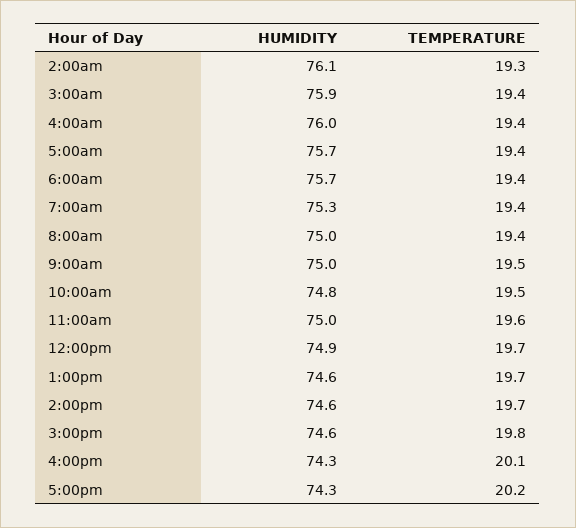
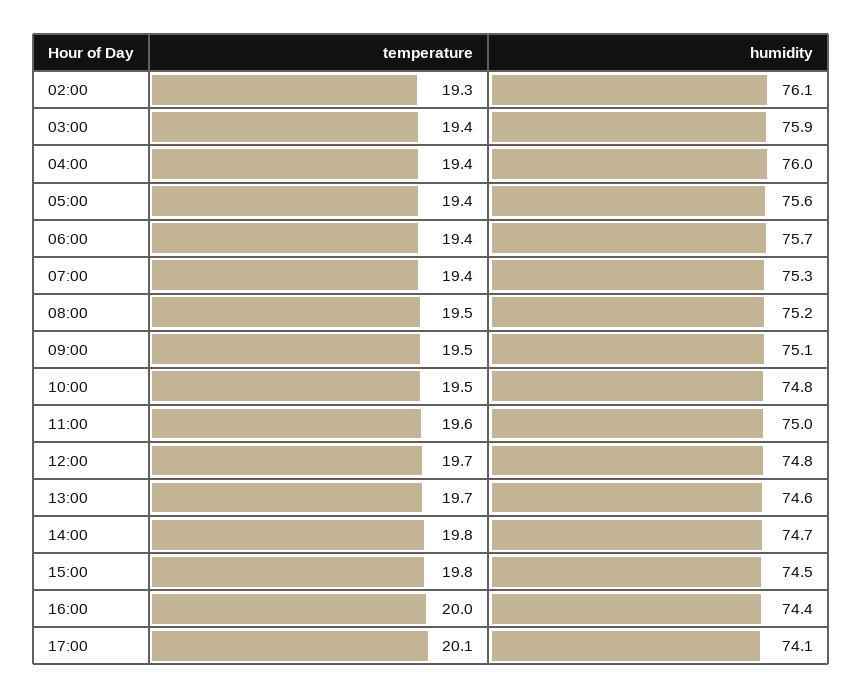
  {
    "HUMIDITY": {
      "2:00am": 76.1,
      "3:00am": 75.9,
      "4:00am": 76,
-     "5:00am": 75.7,
+     "5:00am": 75.6,
      "6:00am": 75.7,
      "7:00am": 75.3,
-     "8:00am": 75,
+     "8:00am": 75.2,
-     "9:00am": 75,
+     "9:00am": 75.1,
      "10:00am": 74.8,
      "11:00am": 75,
-     "12:00pm": 74.9,
+     "12:00pm": 74.8,
      "1:00pm": 74.6,
-     "2:00pm": 74.6,
+     "2:00pm": 74.7,
-     "3:00pm": 74.6,
+     "3:00pm": 74.5,
-     "4:00pm": 74.3,
+     "4:00pm": 74.4,
-     "5:00pm": 74.3
+     "5:00pm": 74.1
    },
    "TEMPERATURE": {
      "2:00am": 19.3,
      "3:00am": 19.4,
      "4:00am": 19.4,
      "5:00am": 19.4,
      "6:00am": 19.4,
      "7:00am": 19.4,
-     "8:00am": 19.4,
+     "8:00am": 19.5,
      "9:00am": 19.5,
      "10:00am": 19.5,
      "11:00am": 19.6,
      "12:00pm": 19.7,
      "1:00pm": 19.7,
-     "2:00pm": 19.7,
+     "2:00pm": 19.8,
      "3:00pm": 19.8,
-     "4:00pm": 20.1,
+     "4:00pm": 20,
-     "5:00pm": 20.2
+     "5:00pm": 20.1
    }
  }

